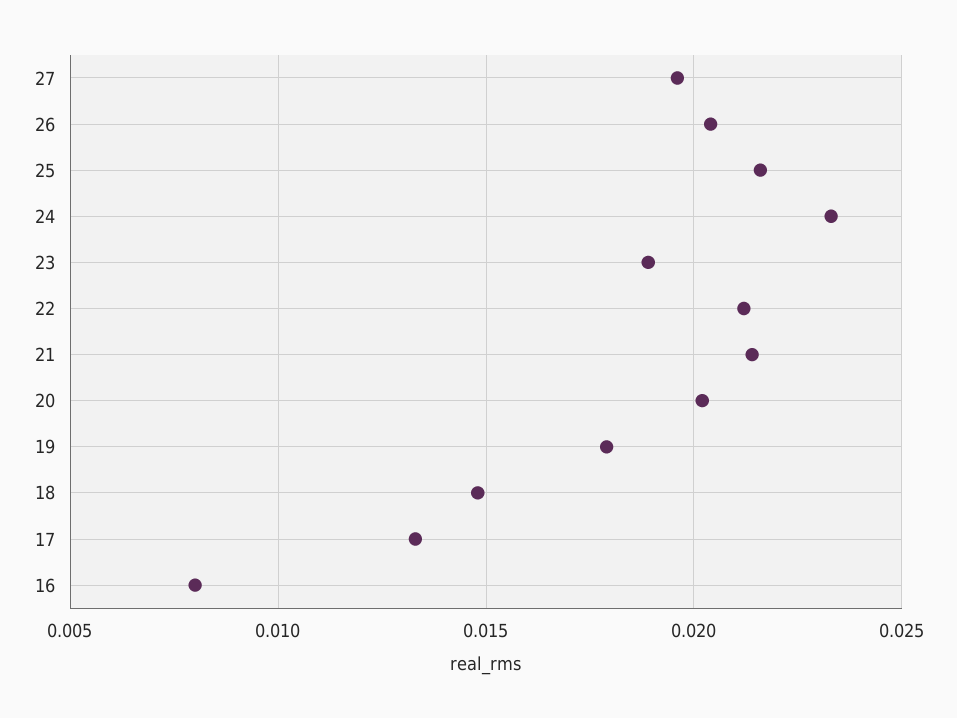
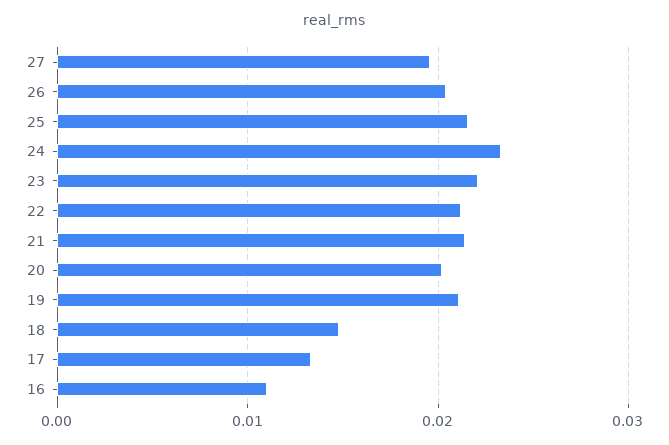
  {
    "27": 0.0195,
    "26": 0.0205,
    "25": 0.0215,
    "24": 0.0235,
-   "23": 0.019,
+   "23": 0.022,
    "22": 0.021,
    "21": 0.0215,
    "20": 0.02,
-   "19": 0.018,
+   "19": 0.021,
    "18": 0.015,
    "17": 0.0135,
-   "16": 0.008
+   "16": 0.011
  }

